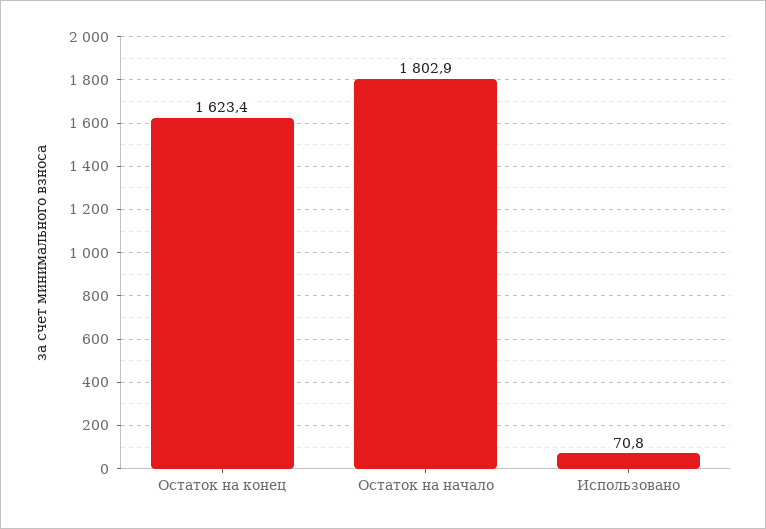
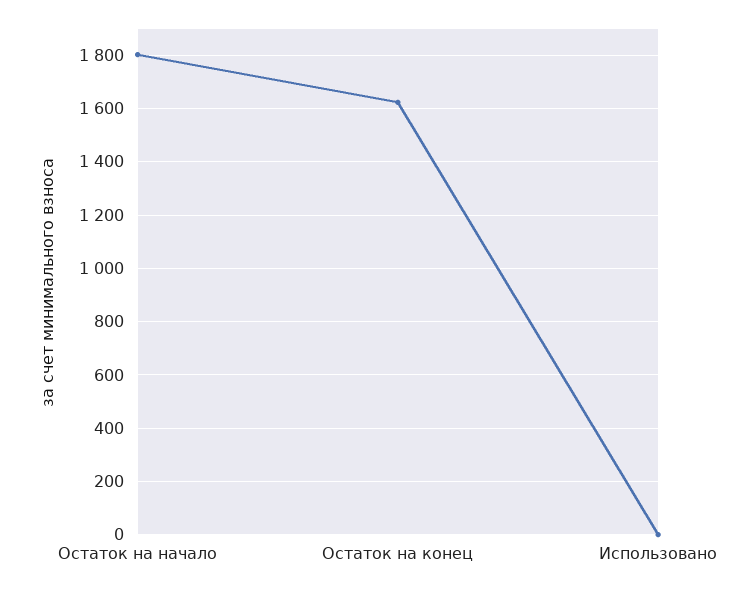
  {
    "Остаток на конец": 1623.4,
    "Остаток на начало": 1802.9,
-   "Использовано": 70.8
+   "Использовано": 0
  }

